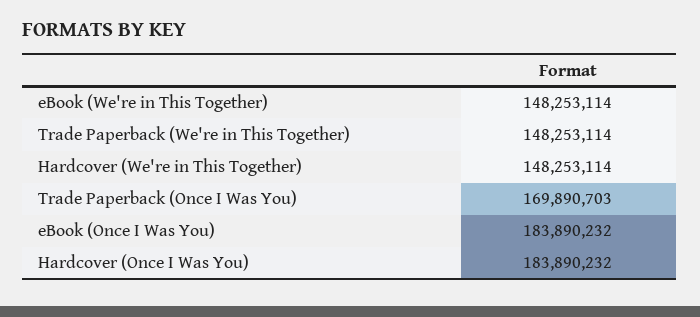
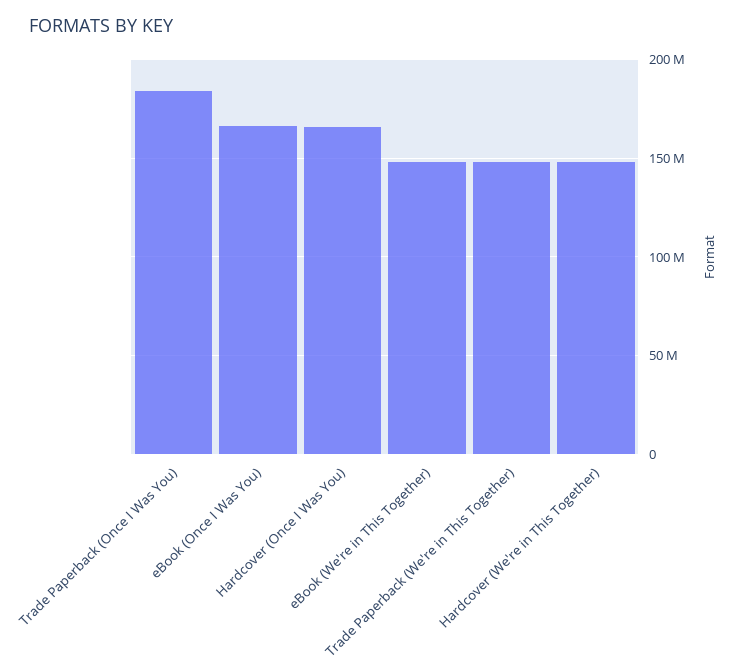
  {
    "eBook (We're in This Together)": 148253114,
    "Trade Paperback (We're in This Together)": 148253114,
    "Hardcover (We're in This Together)": 148253114,
-   "Trade Paperback (Once I Was You)": 169890703,
+   "Trade Paperback (Once I Was You)": 185000000,
-   "eBook (Once I Was You)": 183890232,
+   "eBook (Once I Was You)": 165000000,
-   "Hardcover (Once I Was You)": 183890232
+   "Hardcover (Once I Was You)": 165000000
  }

